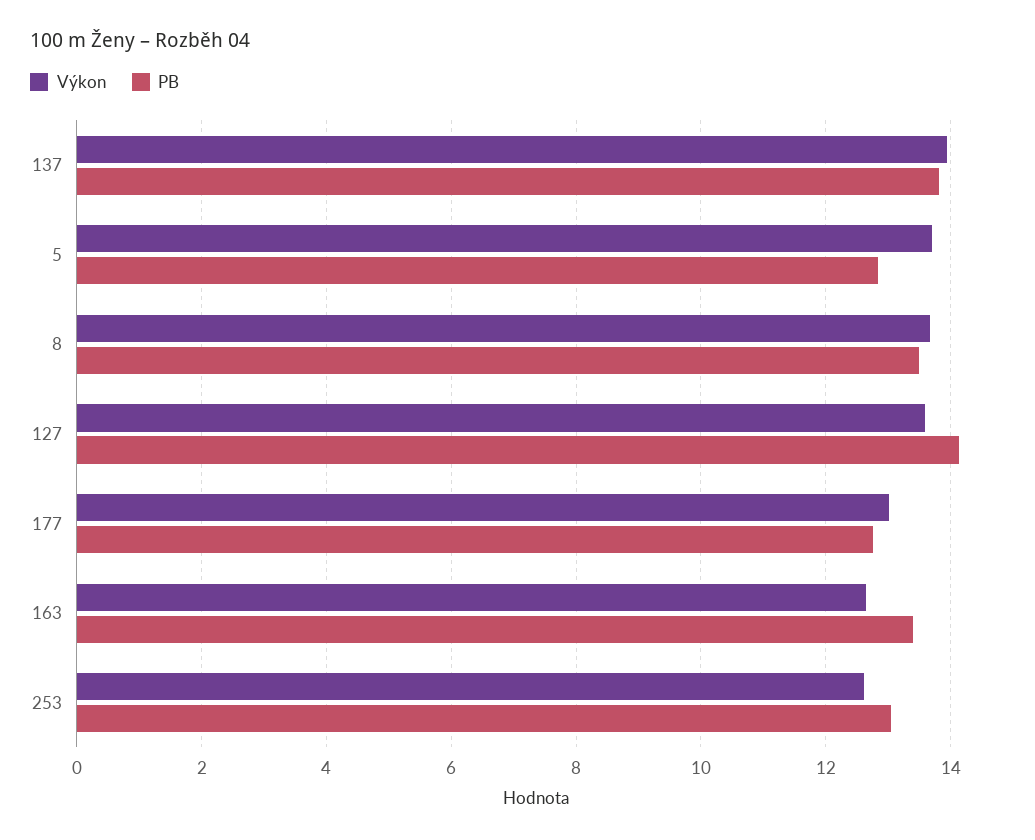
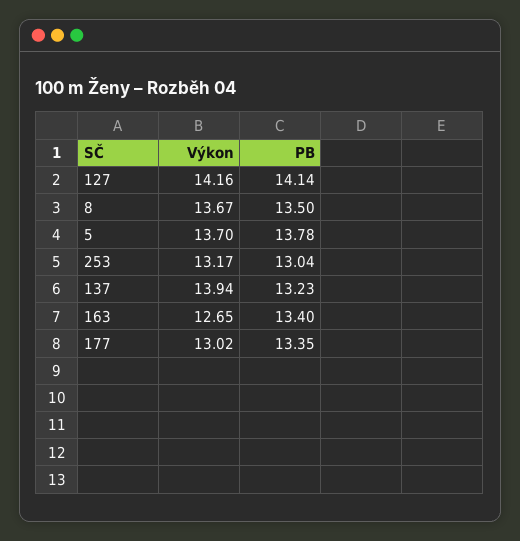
  {
    "Výkon": {
      "137": 13.94,
      "5": 13.7,
      "8": 13.67,
-     "127": 13.6,
+     "127": 14.16,
      "177": 13.02,
      "163": 12.65,
-     "253": 12.6
+     "253": 13.17
    },
    "PB": {
-     "137": 13.8,
+     "137": 13.23,
-     "5": 12.8,
+     "5": 13.78,
      "8": 13.5,
      "127": 14.14,
-     "177": 12.8,
+     "177": 13.35,
      "163": 13.4,
      "253": 13.04
    }
  }

